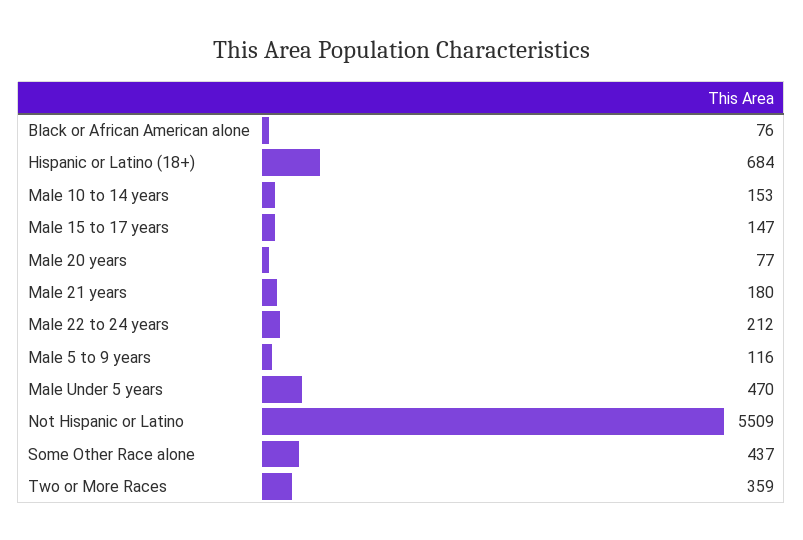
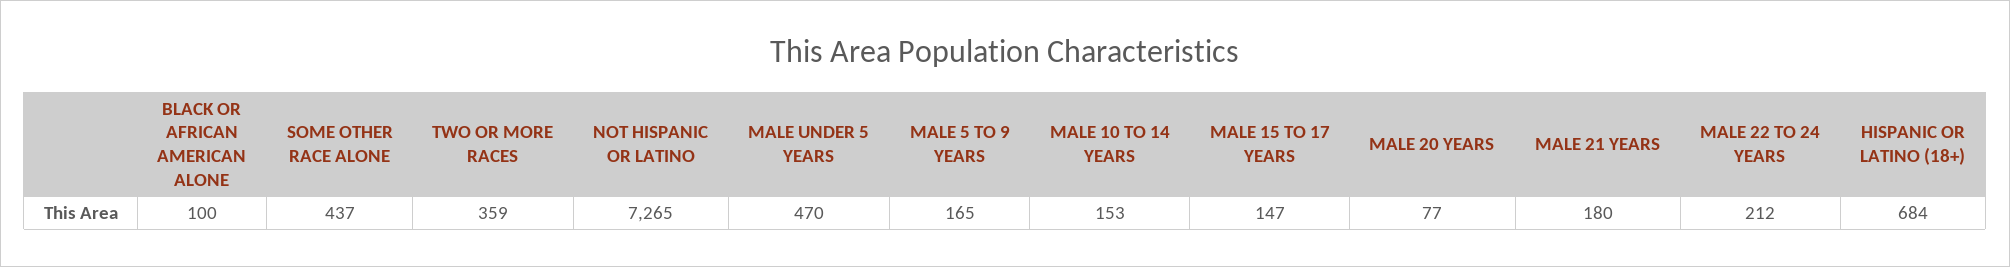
  {
-   "Black or African American alone": 76,
+   "Black or African American alone": 100,
    "Hispanic or Latino (18+)": 684,
    "Male 10 to 14 years": 153,
    "Male 15 to 17 years": 147,
    "Male 20 years": 77,
    "Male 21 years": 180,
    "Male 22 to 24 years": 212,
-   "Male 5 to 9 years": 116,
+   "Male 5 to 9 years": 165,
    "Male Under 5 years": 470,
-   "Not Hispanic or Latino": 5509,
+   "Not Hispanic or Latino": 7265,
    "Some Other Race alone": 437,
    "Two or More Races": 359
  }

